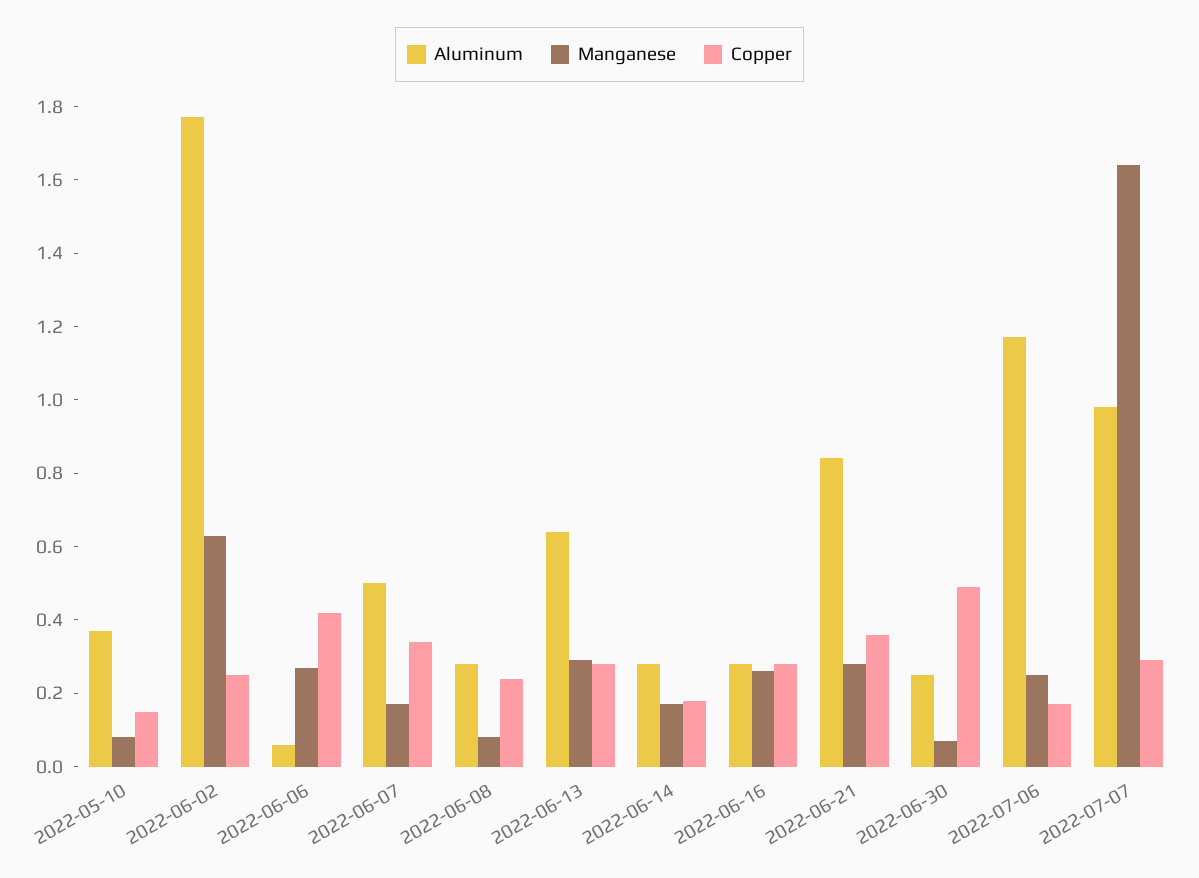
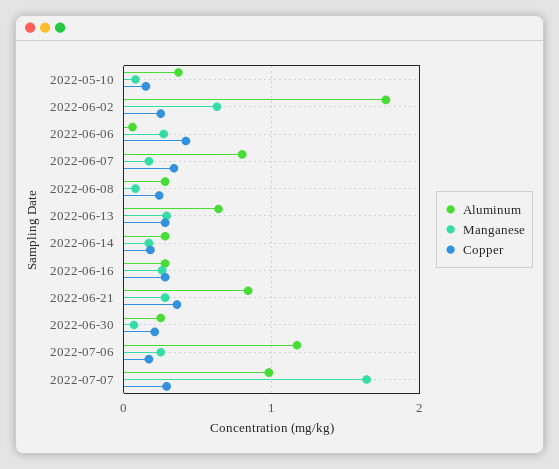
  {
    "Aluminum": {
      "2022-05-10": 0.35,
      "2022-06-02": 1.75,
      "2022-06-06": 0.05,
-     "2022-06-07": 0.5,
+     "2022-06-07": 0.8,
      "2022-06-08": 0.3,
      "2022-06-13": 0.65,
      "2022-06-14": 0.3,
      "2022-06-16": 0.3,
      "2022-06-21": 0.85,
      "2022-06-30": 0.25,
      "2022-07-06": 1.15,
      "2022-07-07": 1
    },
    "Manganese": {
      "2022-05-10": 0.1,
      "2022-06-02": 0.65,
      "2022-06-06": 0.25,
      "2022-06-07": 0.15,
      "2022-06-08": 0.1,
      "2022-06-13": 0.3,
      "2022-06-14": 0.15,
      "2022-06-16": 0.25,
      "2022-06-21": 0.3,
      "2022-06-30": 0.05,
      "2022-07-06": 0.25,
      "2022-07-07": 1.65
    },
    "Copper": {
      "2022-05-10": 0.15,
      "2022-06-02": 0.25,
      "2022-06-06": 0.4,
      "2022-06-07": 0.35,
      "2022-06-08": 0.25,
      "2022-06-13": 0.3,
      "2022-06-14": 0.2,
      "2022-06-16": 0.3,
      "2022-06-21": 0.35,
-     "2022-06-30": 0.5,
+     "2022-06-30": 0.2,
      "2022-07-06": 0.15,
      "2022-07-07": 0.3
    }
  }

